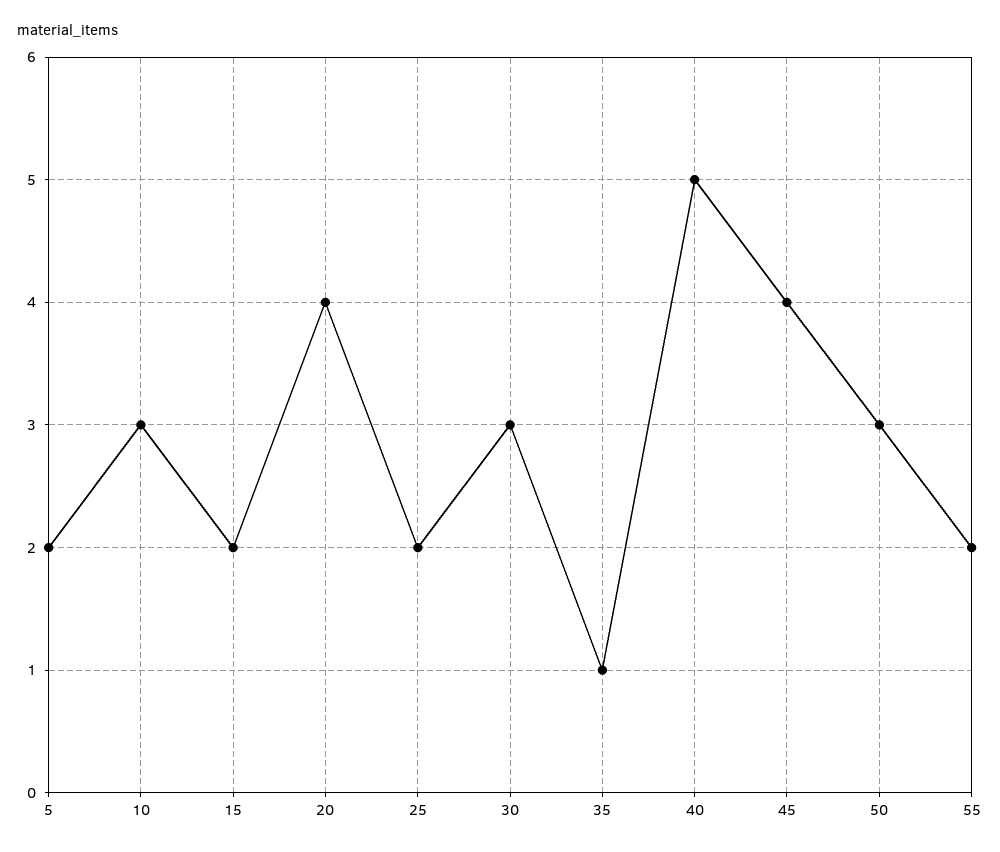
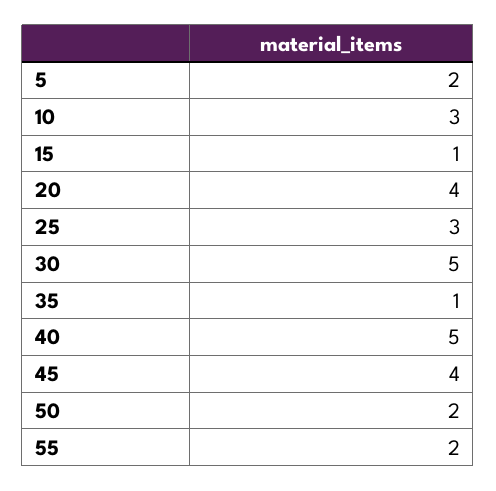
  {
    "5": 2,
    "10": 3,
-   "15": 2,
+   "15": 1,
    "20": 4,
-   "25": 2,
+   "25": 3,
-   "30": 3,
+   "30": 5,
    "35": 1,
    "40": 5,
    "45": 4,
-   "50": 3,
+   "50": 2,
    "55": 2
  }

